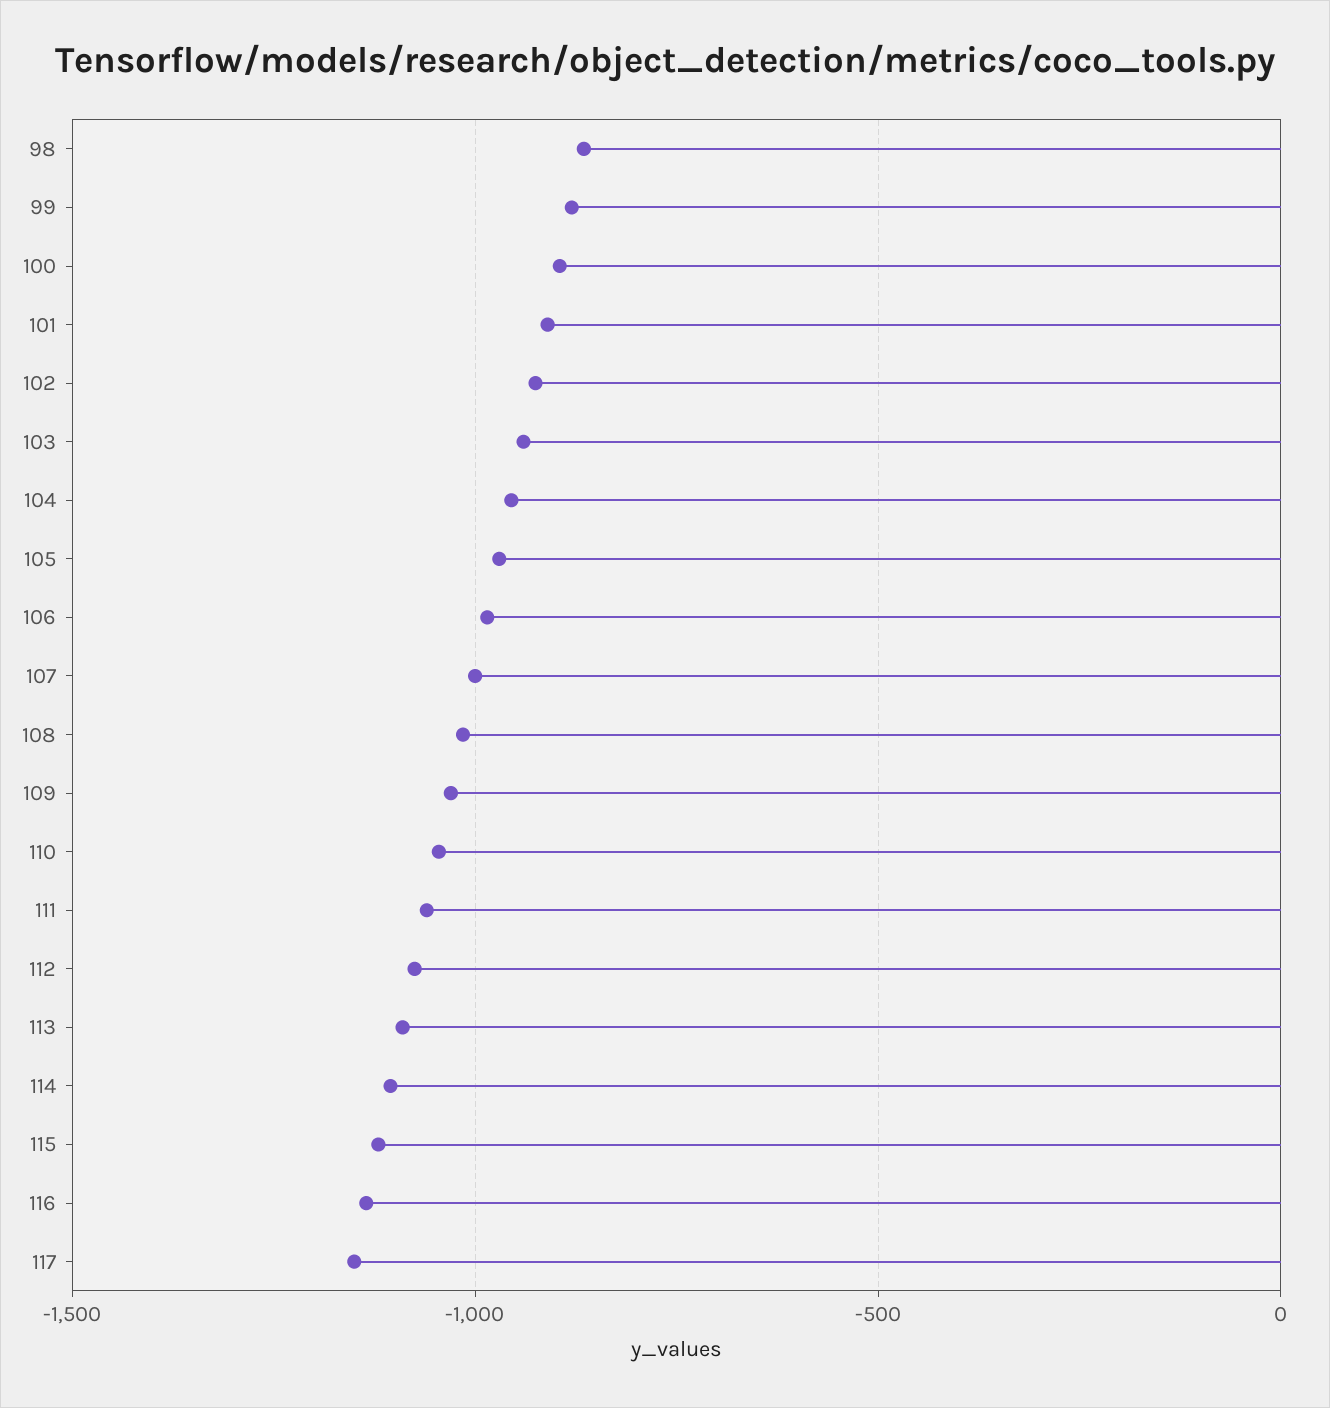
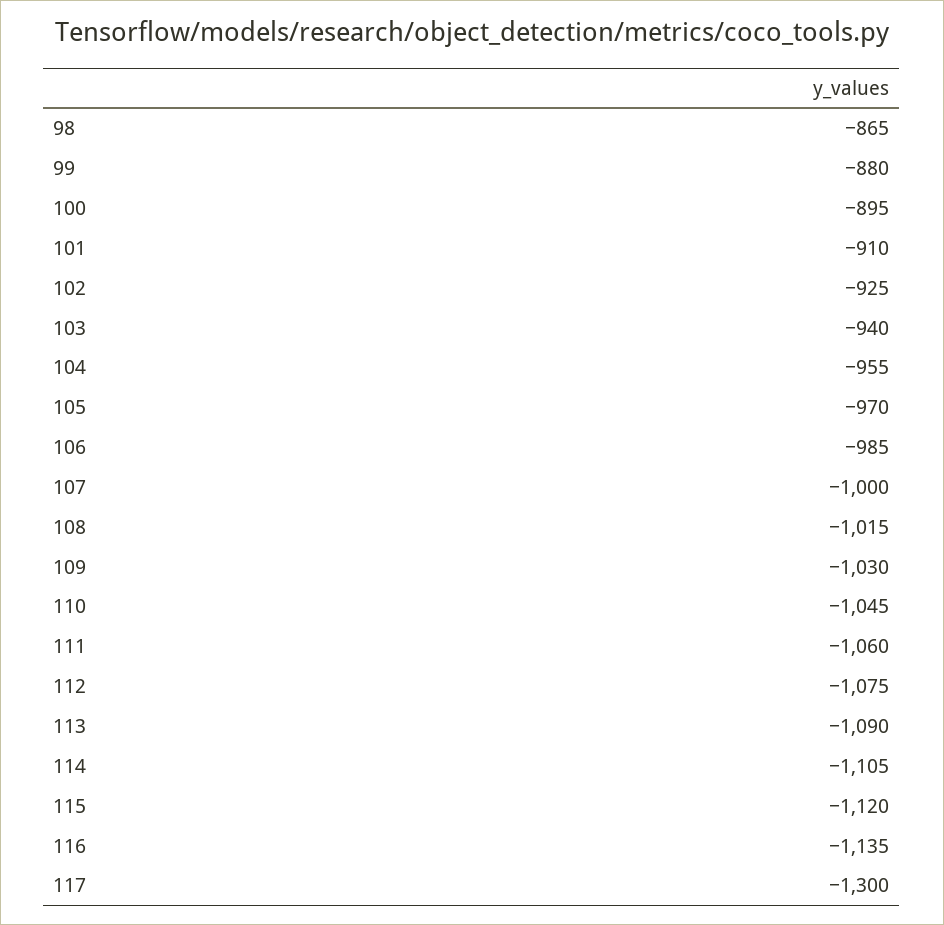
  {
    "98": -865,
    "99": -880,
    "100": -895,
    "101": -910,
    "102": -925,
    "103": -940,
    "104": -955,
    "105": -970,
    "106": -985,
    "107": -1000,
    "108": -1015,
    "109": -1030,
    "110": -1045,
    "111": -1060,
    "112": -1075,
    "113": -1090,
    "114": -1105,
    "115": -1120,
    "116": -1135,
-   "117": -1150
+   "117": -1300
  }

